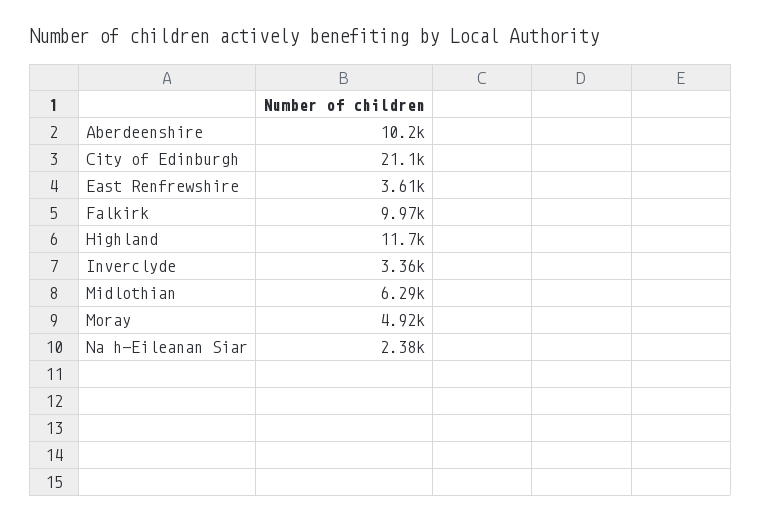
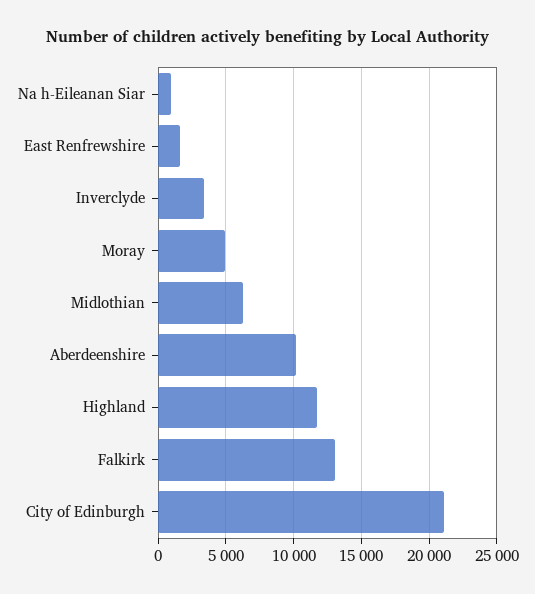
  {
    "Aberdeenshire": 10200,
    "City of Edinburgh": 21100,
-   "East Renfrewshire": 3610,
+   "East Renfrewshire": 1500,
-   "Falkirk": 9970,
+   "Falkirk": 13000,
    "Highland": 11700,
    "Inverclyde": 3360,
    "Midlothian": 6290,
    "Moray": 4920,
-   "Na h-Eileanan Siar": 2380
+   "Na h-Eileanan Siar": 1000
  }

